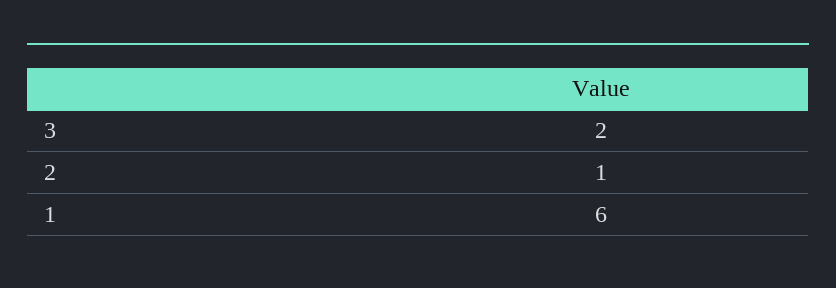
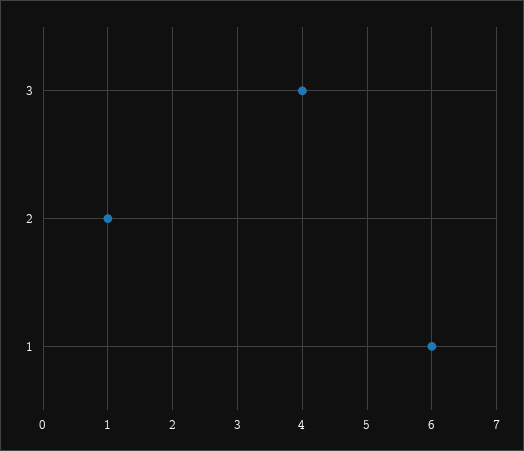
  {
-   "3": 2,
+   "3": 4,
    "2": 1,
    "1": 6
  }

